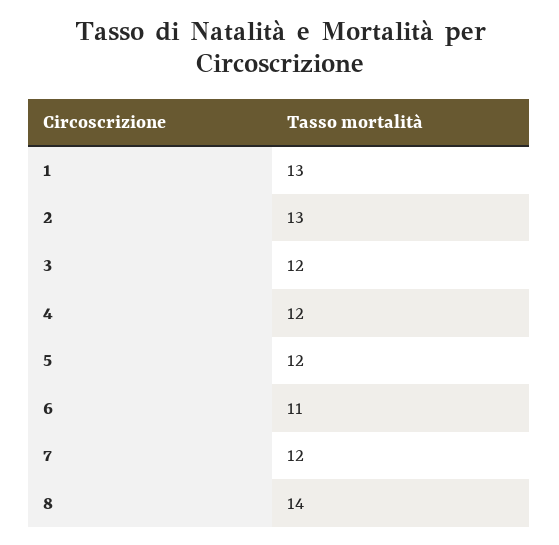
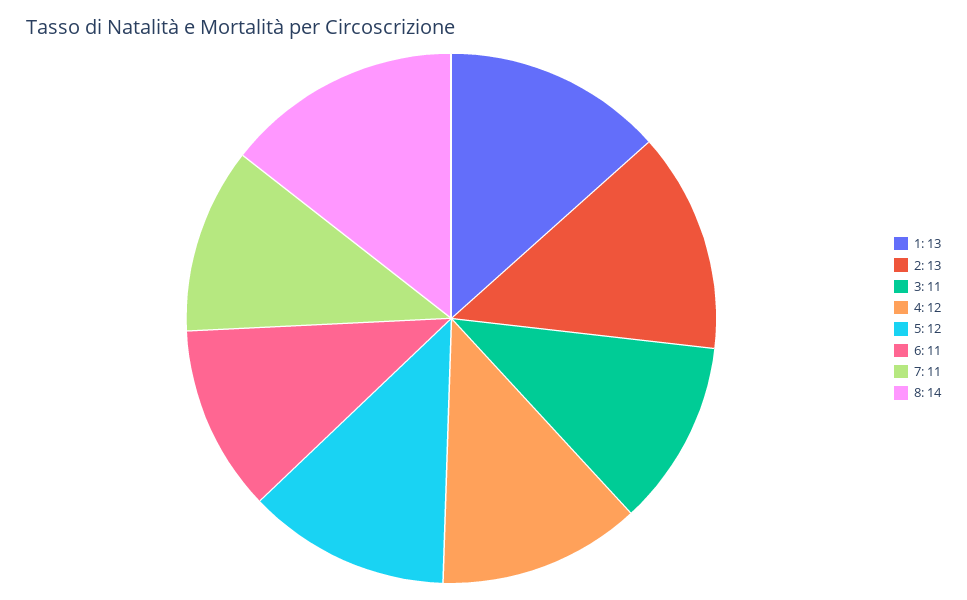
  {
    "1": 13,
    "2": 13,
-   "3": 12,
+   "3": 11,
    "4": 12,
    "5": 12,
    "6": 11,
-   "7": 12,
+   "7": 11,
    "8": 14
  }

